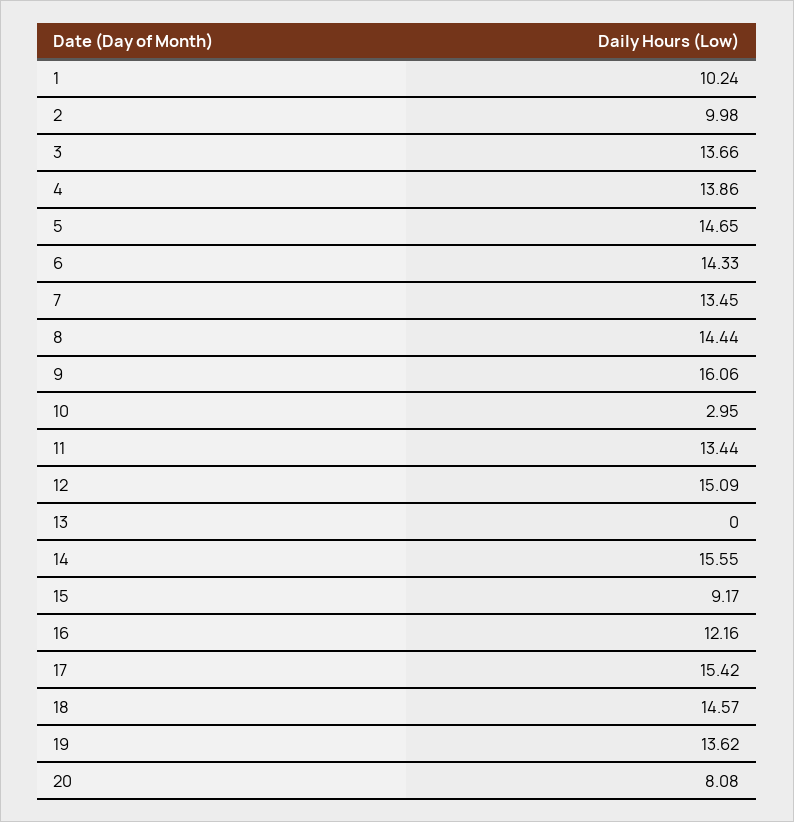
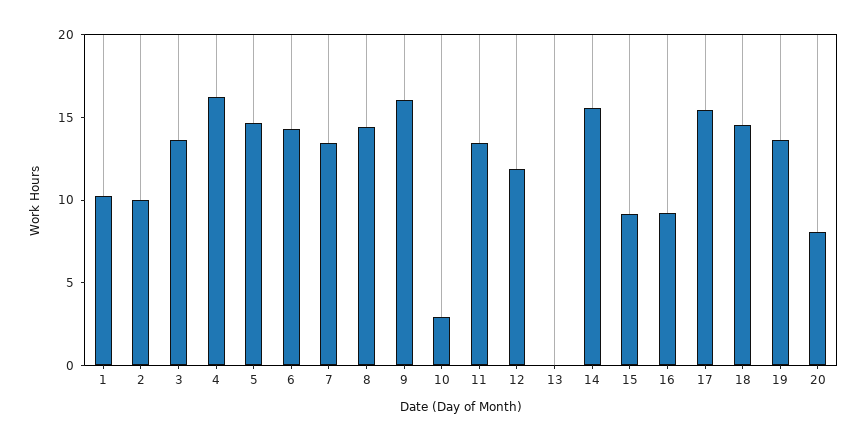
  {
    "1": 10.24,
    "2": 9.98,
    "3": 13.66,
-   "4": 13.86,
+   "4": 16,
    "5": 14.65,
    "6": 14.33,
    "7": 13.45,
    "8": 14.44,
    "9": 16.06,
    "10": 2.95,
    "11": 13.44,
-   "12": 15.09,
+   "12": 12,
    "13": 0,
    "14": 15.55,
    "15": 9.17,
-   "16": 12.16,
+   "16": 9,
    "17": 15.42,
    "18": 14.57,
    "19": 13.62,
    "20": 8.08
  }

